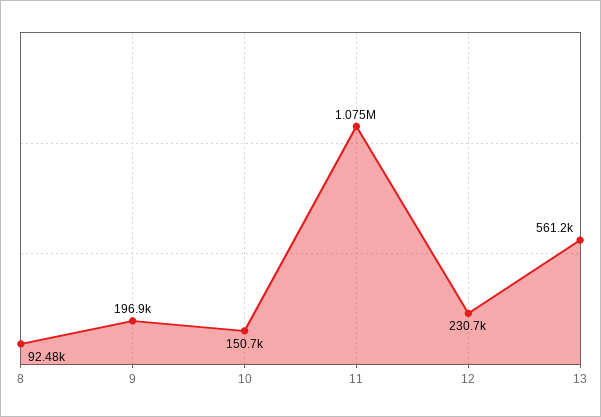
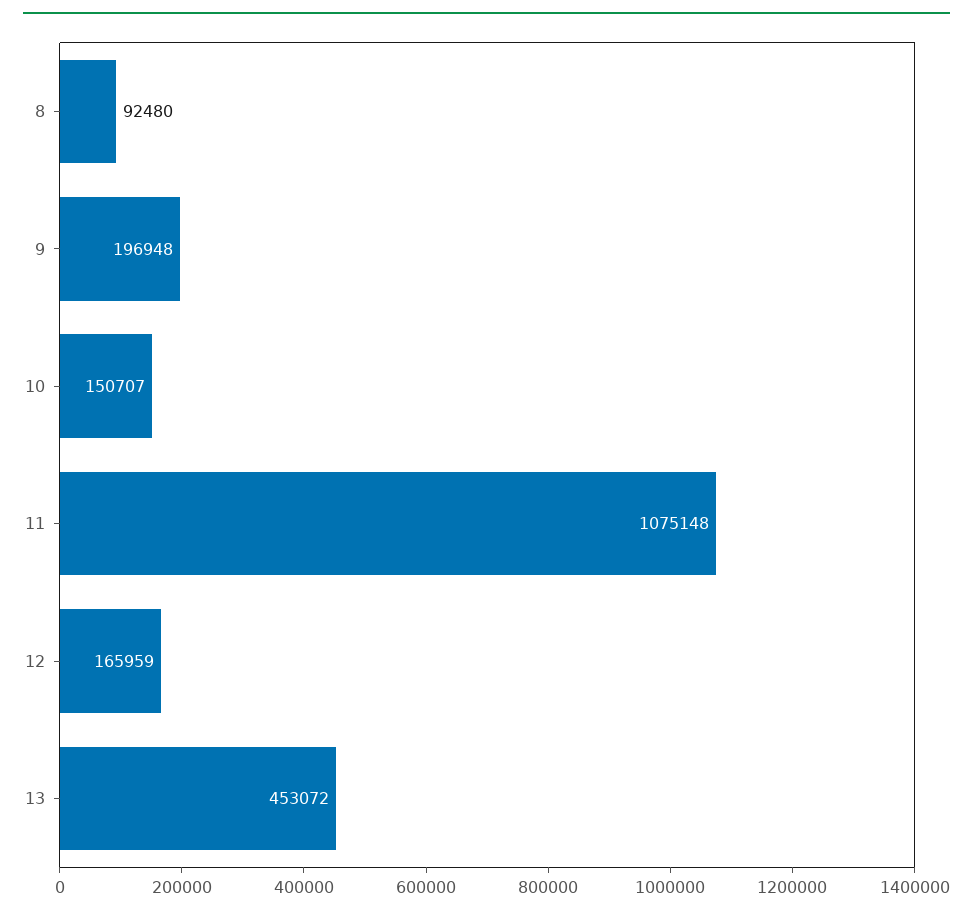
  {
    "8": 92480,
    "9": 196948,
    "10": 150707,
    "11": 1075148,
-   "12": 230700,
+   "12": 165959,
-   "13": 561200
+   "13": 453072
  }

